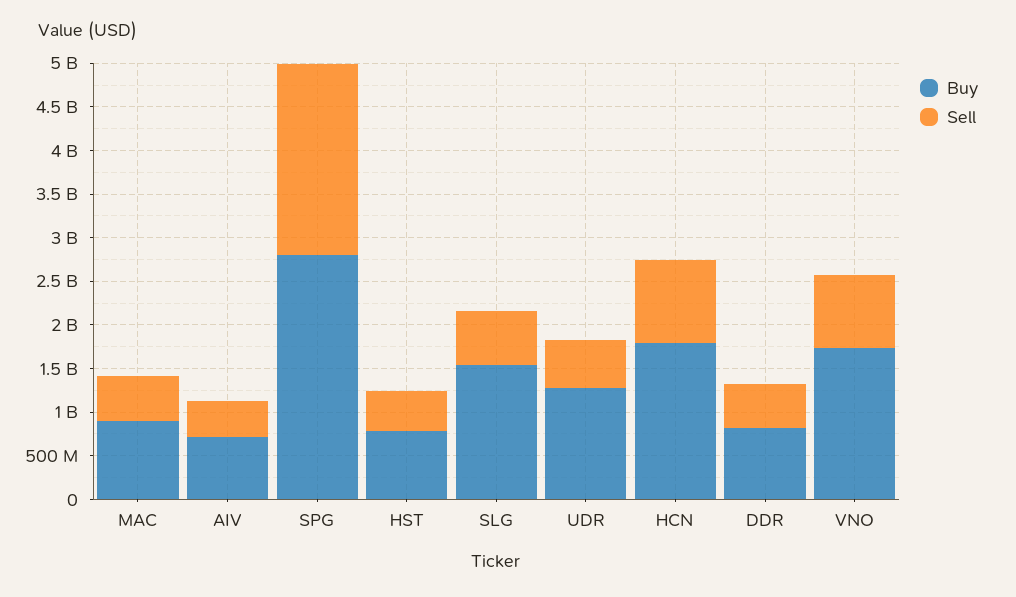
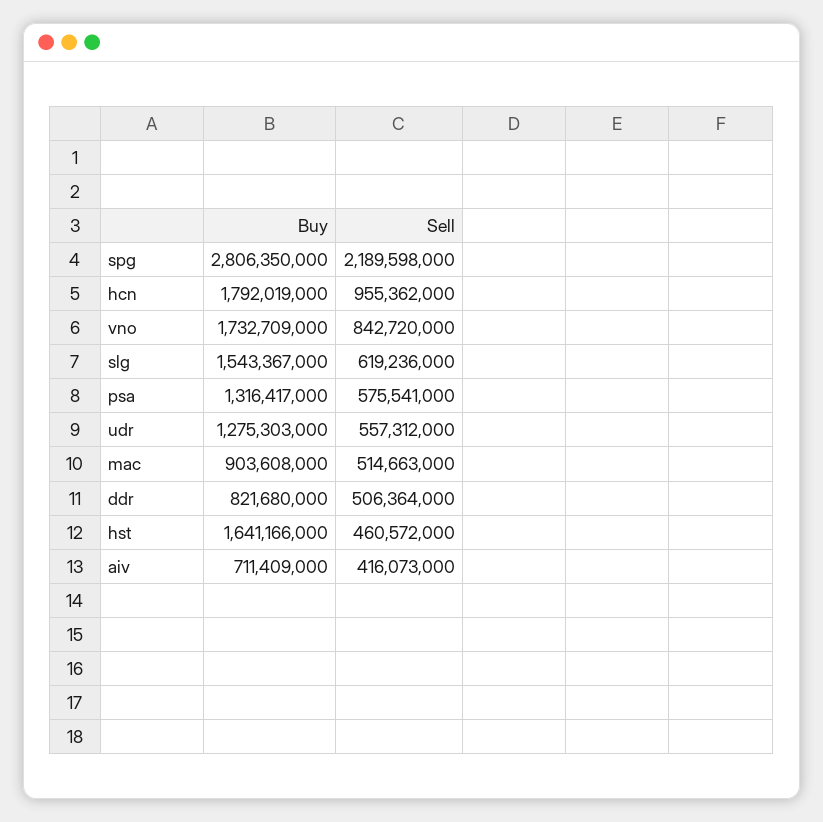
  {
    "Buy": {
      "MAC": 903608000,
      "AIV": 711409000,
      "SPG": 2806350000,
-     "HST": 800000000,
+     "HST": 1641166000,
      "SLG": 1543367000,
      "UDR": 1275303000,
      "HCN": 1792019000,
      "DDR": 821680000,
-     "VNO": 1732709000
+     "VNO": 1732709000,
+     "psa": 1316417000
    },
    "Sell": {
      "MAC": 514663000,
      "AIV": 416073000,
      "SPG": 2189598000,
      "HST": 460572000,
      "SLG": 619236000,
      "UDR": 557312000,
      "HCN": 955362000,
      "DDR": 506364000,
-     "VNO": 842720000
+     "VNO": 842720000,
+     "psa": 575541000
    }
  }

